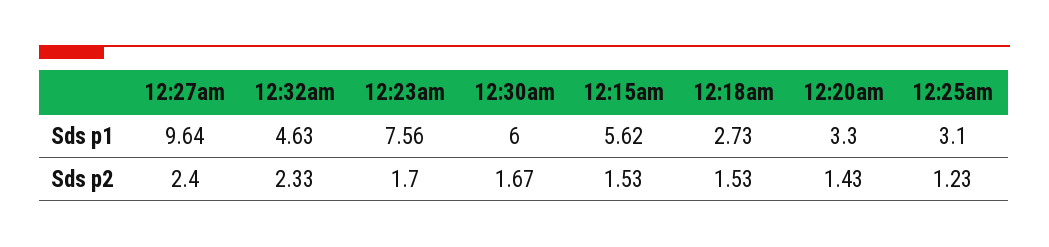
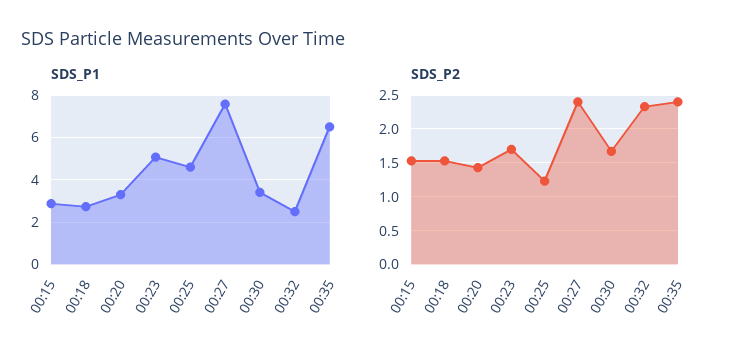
  {
    "Sds p1": {
-     "12:27am": 9.64,
+     "12:27am": 7.5,
-     "12:32am": 4.63,
+     "12:32am": 2.5,
-     "12:23am": 7.56,
+     "12:23am": 5,
-     "12:30am": 6,
+     "12:30am": 3.5,
-     "12:15am": 5.62,
+     "12:15am": 3,
      "12:18am": 2.73,
      "12:20am": 3.3,
-     "12:25am": 3.1
+     "12:25am": 4.5,
+     "00:35": 6.5
    },
    "Sds p2": {
      "12:27am": 2.4,
      "12:32am": 2.33,
      "12:23am": 1.7,
      "12:30am": 1.67,
      "12:15am": 1.53,
      "12:18am": 1.53,
      "12:20am": 1.43,
-     "12:25am": 1.23
+     "12:25am": 1.23,
+     "00:35": 2.4
    }
  }

